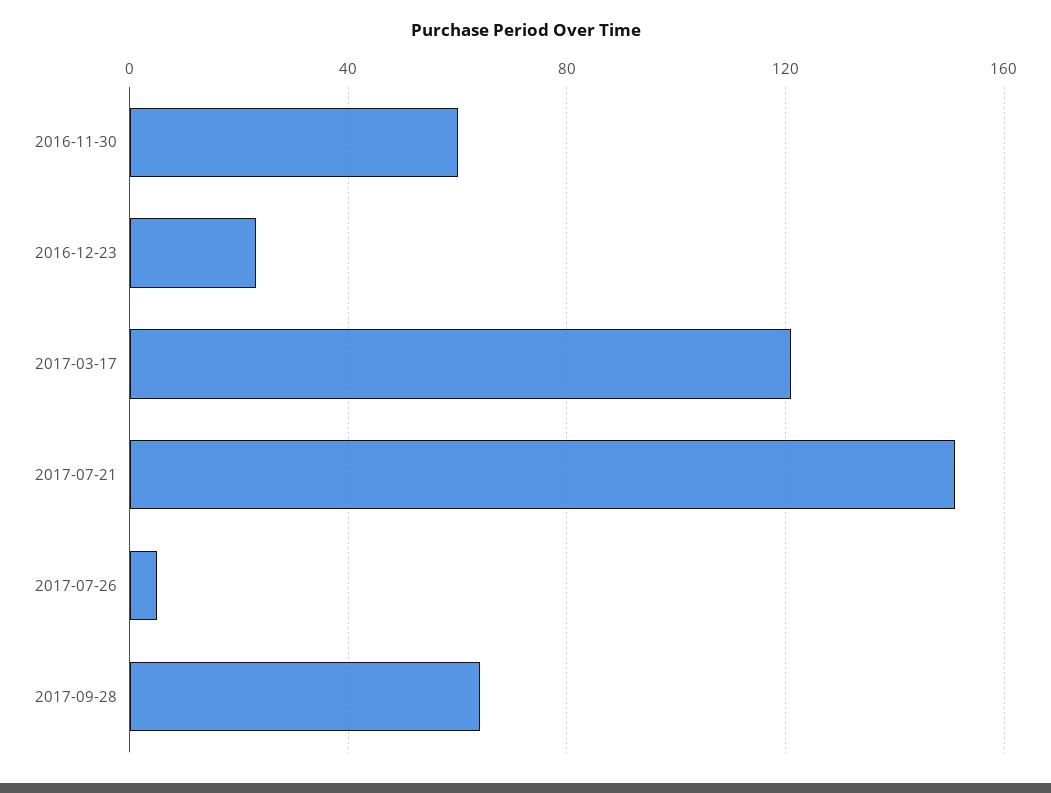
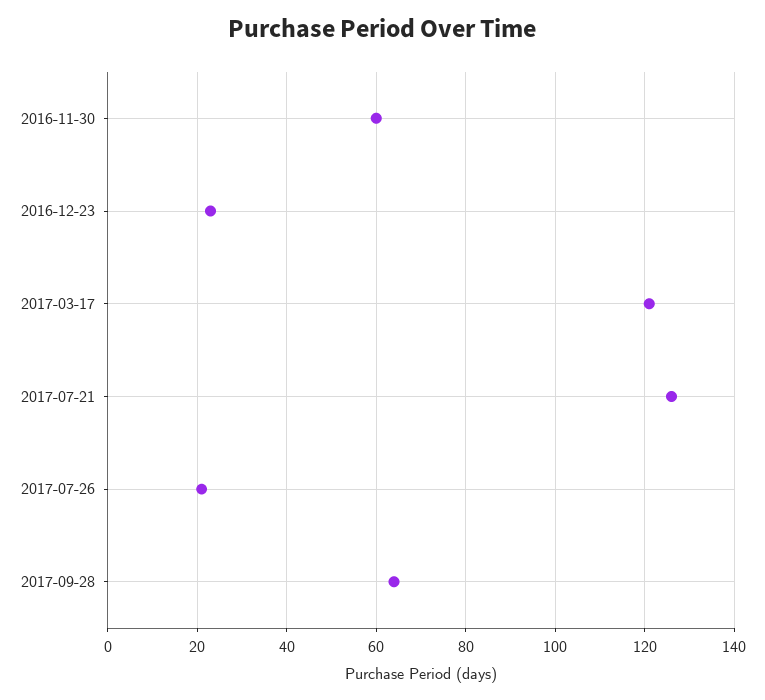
  {
    "2016-11-30": 60,
    "2016-12-23": 25,
    "2017-03-17": 120,
-   "2017-07-21": 150,
+   "2017-07-21": 125,
-   "2017-07-26": 5,
+   "2017-07-26": 20,
    "2017-09-28": 65
  }

